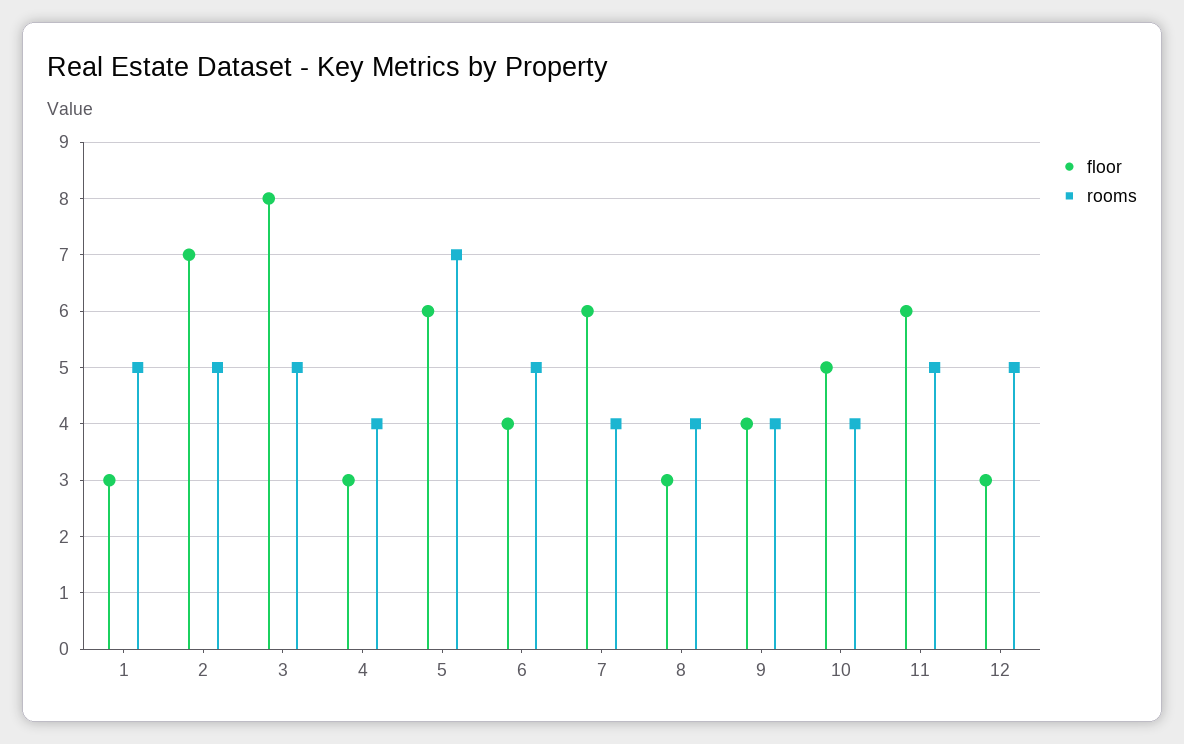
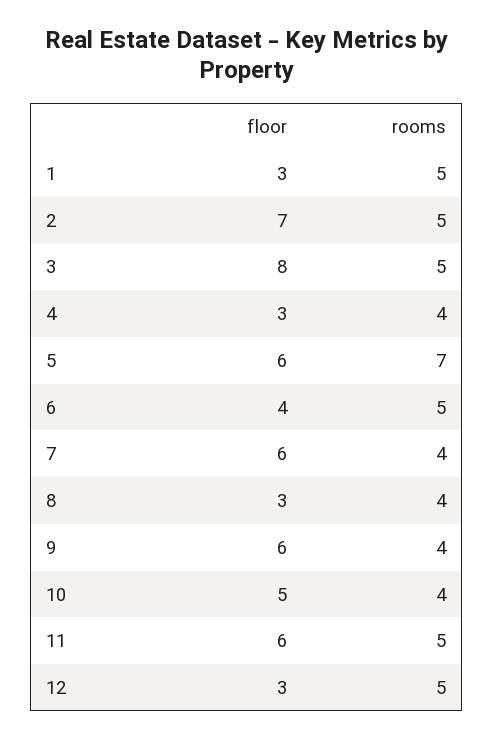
  {
    "floor": {
      "1": 3,
      "2": 7,
      "3": 8,
      "4": 3,
      "5": 6,
      "6": 4,
      "7": 6,
      "8": 3,
-     "9": 4,
+     "9": 6,
      "10": 5,
      "11": 6,
      "12": 3
    },
    "rooms": {
      "1": 5,
      "2": 5,
      "3": 5,
      "4": 4,
      "5": 7,
      "6": 5,
      "7": 4,
      "8": 4,
      "9": 4,
      "10": 4,
      "11": 5,
      "12": 5
    }
  }

